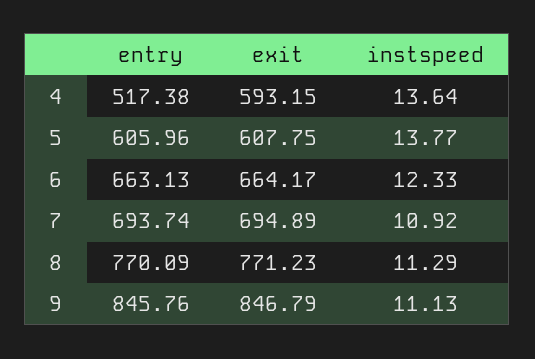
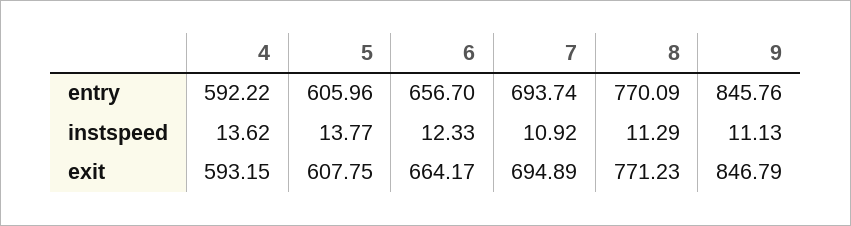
  {
    "entry": {
-     "4": 517.38,
+     "4": 592.22,
      "5": 605.96,
-     "6": 663.13,
+     "6": 656.7,
      "7": 693.74,
      "8": 770.09,
      "9": 845.76
    },
    "exit": {
      "4": 593.15,
      "5": 607.75,
      "6": 664.17,
      "7": 694.89,
      "8": 771.23,
      "9": 846.79
    },
    "instspeed": {
-     "4": 13.64,
+     "4": 13.62,
      "5": 13.77,
      "6": 12.33,
      "7": 10.92,
      "8": 11.29,
      "9": 11.13
    }
  }

